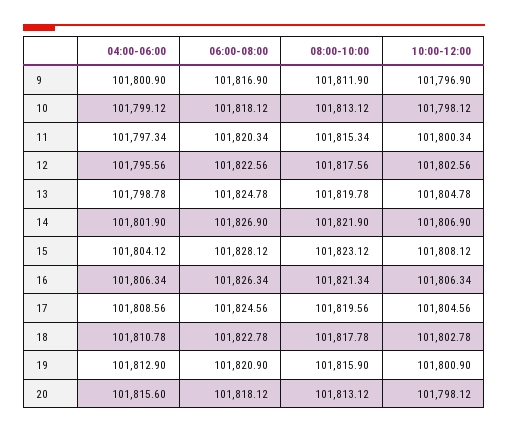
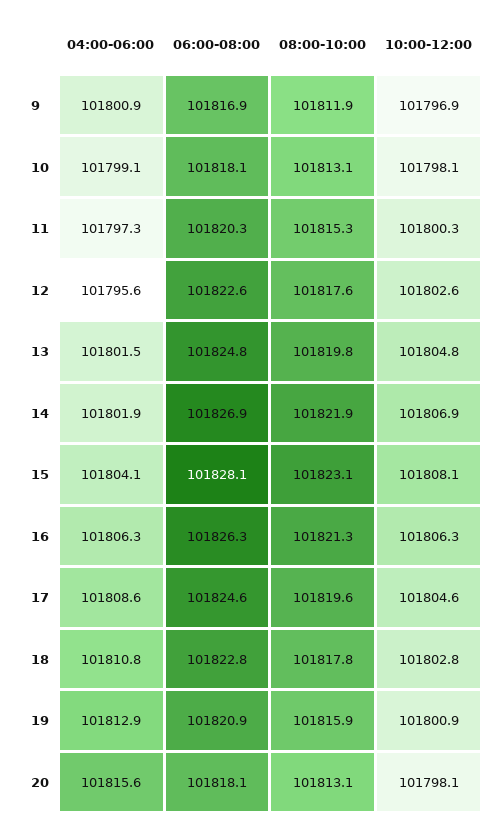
  {
    "04:00-06:00": {
      "9": 101800.9,
      "10": 101799.12,
      "11": 101797.34,
      "12": 101795.56,
-     "13": 101798.78,
+     "13": 101801.5,
      "14": 101801.9,
      "15": 101804.12,
      "16": 101806.34,
      "17": 101808.56,
      "18": 101810.78,
      "19": 101812.9,
      "20": 101815.6
    },
    "06:00-08:00": {
      "9": 101816.9,
      "10": 101818.12,
      "11": 101820.34,
      "12": 101822.56,
      "13": 101824.78,
      "14": 101826.9,
      "15": 101828.12,
      "16": 101826.34,
      "17": 101824.56,
      "18": 101822.78,
      "19": 101820.9,
      "20": 101818.12
    },
    "08:00-10:00": {
      "9": 101811.9,
      "10": 101813.12,
      "11": 101815.34,
      "12": 101817.56,
      "13": 101819.78,
      "14": 101821.9,
      "15": 101823.12,
      "16": 101821.34,
      "17": 101819.56,
      "18": 101817.78,
      "19": 101815.9,
      "20": 101813.12
    },
    "10:00-12:00": {
      "9": 101796.9,
      "10": 101798.12,
      "11": 101800.34,
      "12": 101802.56,
      "13": 101804.78,
      "14": 101806.9,
      "15": 101808.12,
      "16": 101806.34,
      "17": 101804.56,
      "18": 101802.78,
      "19": 101800.9,
      "20": 101798.12
    }
  }

